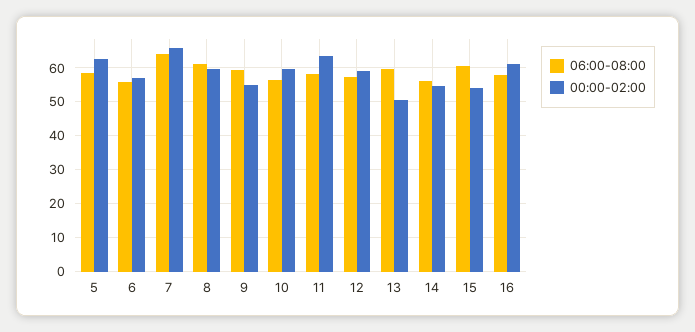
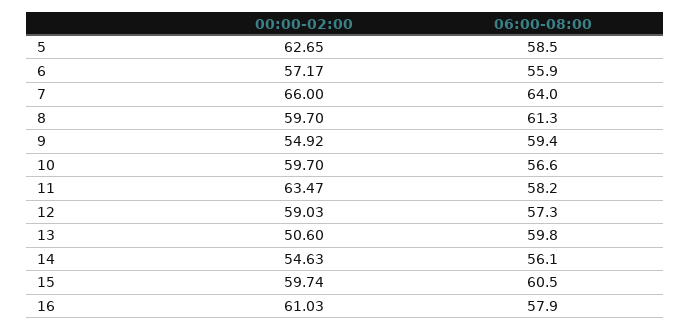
  {
    "06:00-08:00": {
      "5": 58.5,
      "6": 55.9,
      "7": 64,
      "8": 61.3,
      "9": 59.4,
      "10": 56.6,
      "11": 58.2,
      "12": 57.3,
      "13": 59.8,
      "14": 56.1,
      "15": 60.5,
      "16": 57.9
    },
    "00:00-02:00": {
      "5": 62.65,
      "6": 57.17,
      "7": 66,
      "8": 59.7,
      "9": 54.92,
      "10": 59.7,
      "11": 63.47,
      "12": 59.03,
      "13": 50.6,
      "14": 54.63,
-     "15": 54,
+     "15": 59.74,
      "16": 61.03
    }
  }

